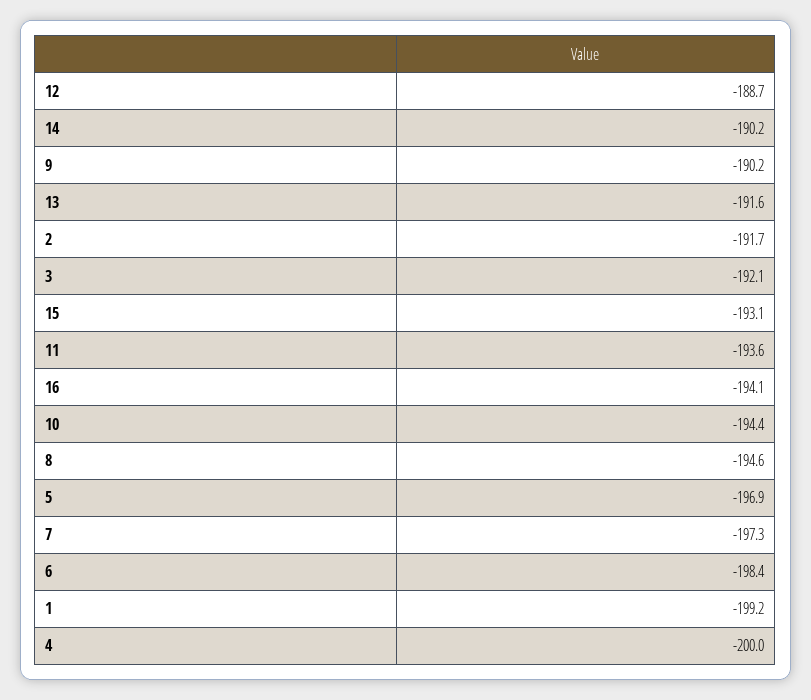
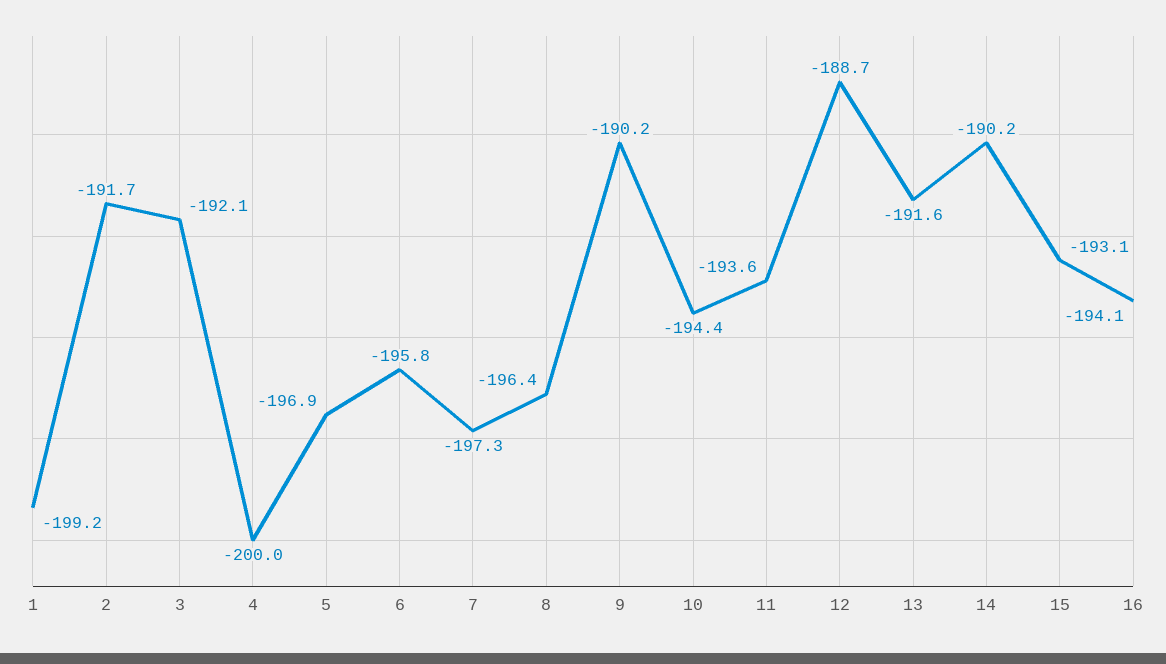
  {
    "12": -188.7,
    "14": -190.2,
    "9": -190.2,
    "13": -191.6,
    "2": -191.7,
    "3": -192.1,
    "15": -193.1,
    "11": -193.6,
    "16": -194.1,
    "10": -194.4,
-   "8": -194.6,
+   "8": -196.4,
    "5": -196.9,
    "7": -197.3,
-   "6": -198.4,
+   "6": -195.8,
    "1": -199.2,
    "4": -200
  }

